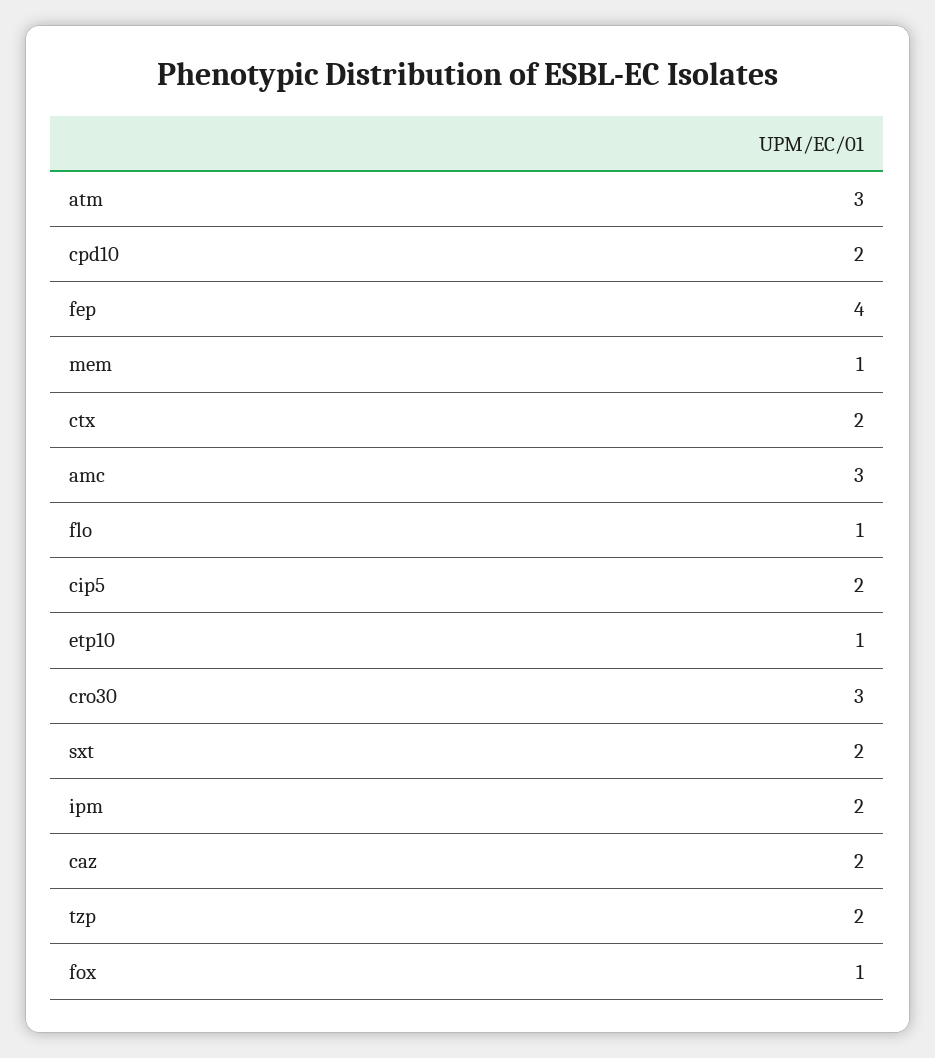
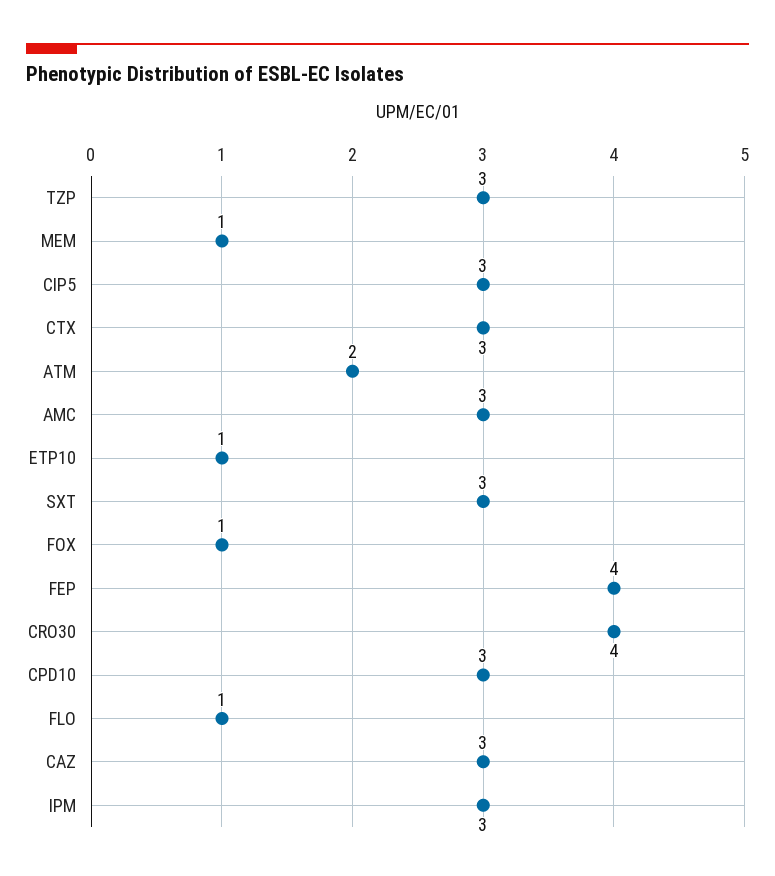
  {
-   "atm": 3,
+   "atm": 2,
-   "cpd10": 2,
+   "cpd10": 3,
    "fep": 4,
    "mem": 1,
-   "ctx": 2,
+   "ctx": 3,
    "amc": 3,
    "flo": 1,
-   "cip5": 2,
+   "cip5": 3,
    "etp10": 1,
-   "cro30": 3,
+   "cro30": 4,
-   "sxt": 2,
+   "sxt": 3,
-   "ipm": 2,
+   "ipm": 3,
-   "caz": 2,
+   "caz": 3,
-   "tzp": 2,
+   "tzp": 3,
    "fox": 1
  }

